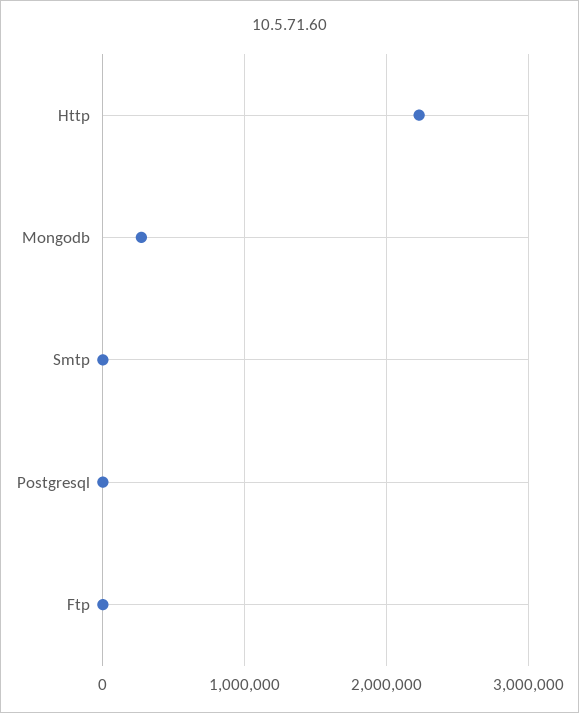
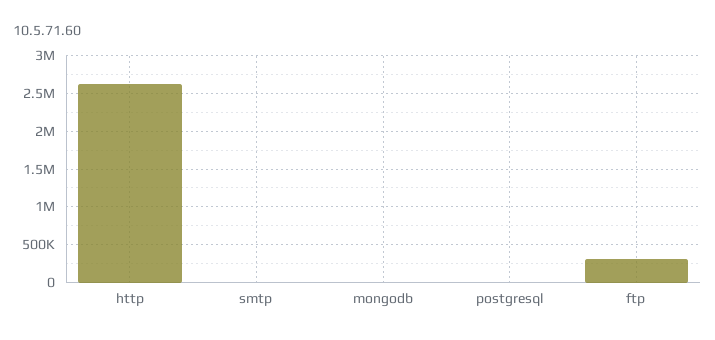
  {
-   "Http": 2200000,
+   "Http": 2600000,
-   "Mongodb": 300000,
+   "Mongodb": 0,
    "Smtp": 0,
    "Postgresql": 0,
-   "Ftp": 0
+   "Ftp": 300000
  }

